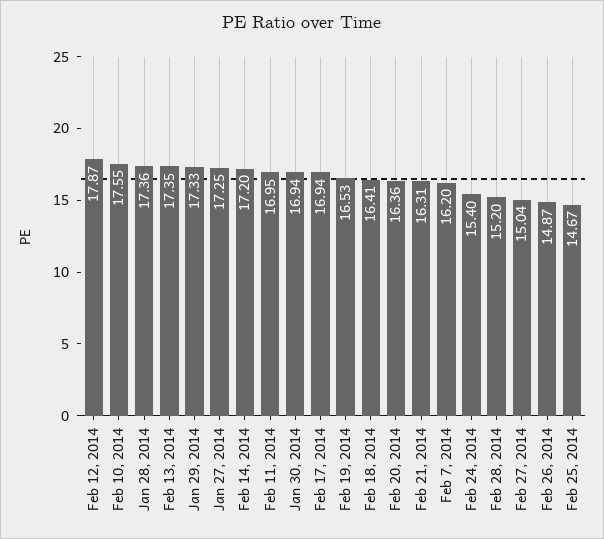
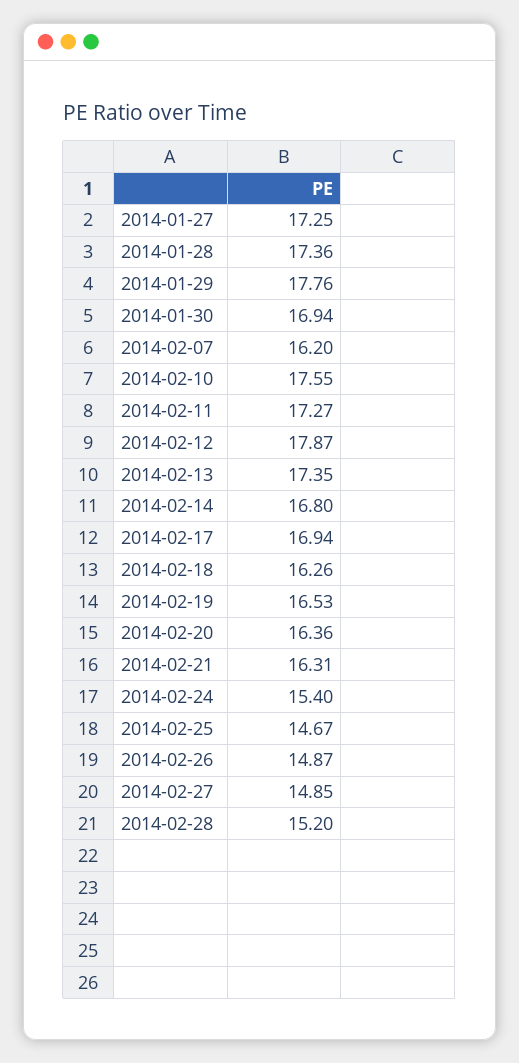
  {
    "Feb 12, 2014": 17.87,
    "Feb 10, 2014": 17.55,
    "Jan 28, 2014": 17.36,
    "Feb 13, 2014": 17.35,
-   "Jan 29, 2014": 17.33,
+   "Jan 29, 2014": 17.76,
    "Jan 27, 2014": 17.25,
-   "Feb 14, 2014": 17.2,
+   "Feb 14, 2014": 16.8,
-   "Feb 11, 2014": 16.95,
+   "Feb 11, 2014": 17.27,
    "Jan 30, 2014": 16.94,
    "Feb 17, 2014": 16.94,
    "Feb 19, 2014": 16.53,
-   "Feb 18, 2014": 16.41,
+   "Feb 18, 2014": 16.26,
    "Feb 20, 2014": 16.36,
    "Feb 21, 2014": 16.31,
    "Feb 7, 2014": 16.2,
    "Feb 24, 2014": 15.4,
    "Feb 28, 2014": 15.2,
-   "Feb 27, 2014": 15.04,
+   "Feb 27, 2014": 14.85,
    "Feb 26, 2014": 14.87,
    "Feb 25, 2014": 14.67
  }

